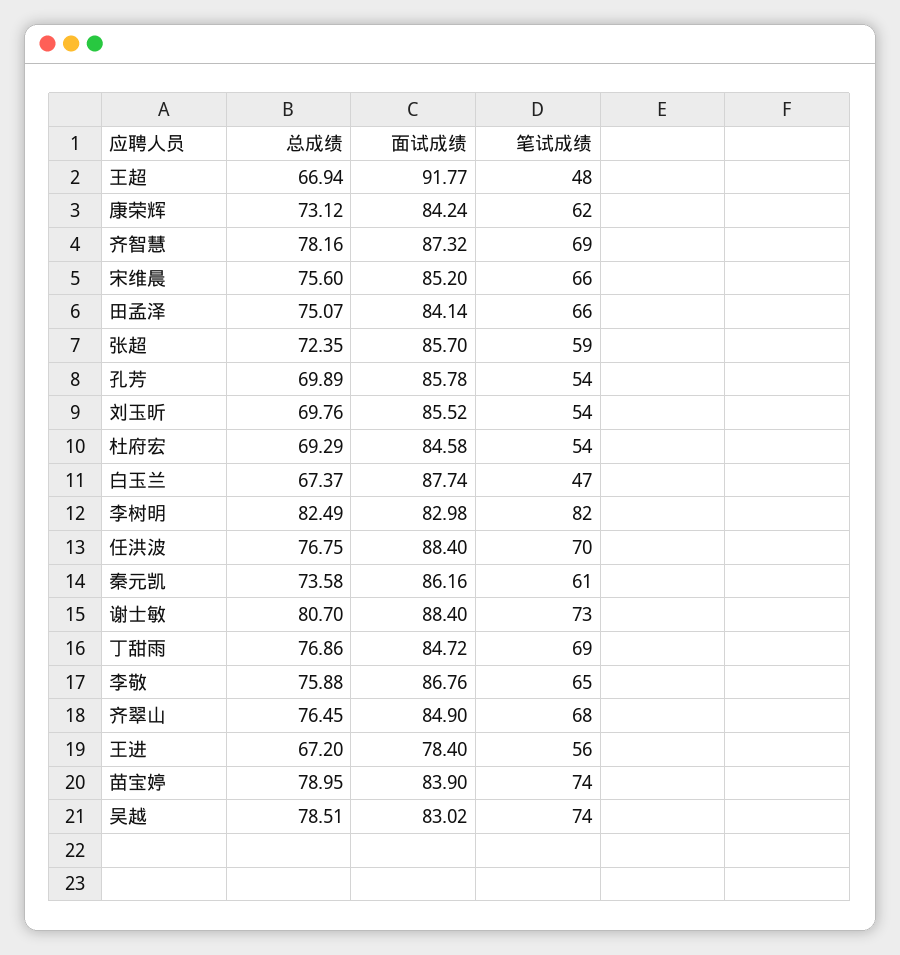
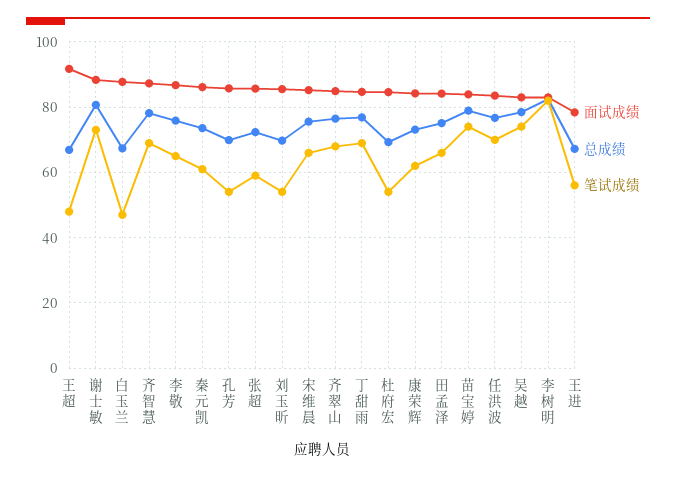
  {
    "总成绩": {
      "王超": 66.94,
      "康荣辉": 73.12,
      "齐智慧": 78.16,
      "宋维晨": 75.6,
      "田孟泽": 75.07,
      "张超": 72.35,
      "孔芳": 69.89,
      "刘玉昕": 69.76,
      "杜府宏": 69.29,
      "白玉兰": 67.37,
      "李树明": 82.49,
      "任洪波": 76.75,
      "秦元凯": 73.58,
      "谢士敏": 80.7,
      "丁甜雨": 76.86,
      "李敬": 75.88,
      "齐翠山": 76.45,
      "王进": 67.2,
      "苗宝婷": 78.95,
      "吴越": 78.51
    },
    "面试成绩": {
      "王超": 91.77,
      "康荣辉": 84.24,
      "齐智慧": 87.32,
      "宋维晨": 85.2,
      "田孟泽": 84.14,
      "张超": 85.7,
      "孔芳": 85.78,
      "刘玉昕": 85.52,
      "杜府宏": 84.58,
      "白玉兰": 87.74,
      "李树明": 82.98,
-     "任洪波": 88.4,
+     "任洪波": 84,
      "秦元凯": 86.16,
      "谢士敏": 88.4,
      "丁甜雨": 84.72,
      "李敬": 86.76,
      "齐翠山": 84.9,
      "王进": 78.4,
      "苗宝婷": 83.9,
      "吴越": 83.02
    },
    "笔试成绩": {
      "王超": 48,
      "康荣辉": 62,
      "齐智慧": 69,
      "宋维晨": 66,
      "田孟泽": 66,
      "张超": 59,
      "孔芳": 54,
      "刘玉昕": 54,
      "杜府宏": 54,
      "白玉兰": 47,
      "李树明": 82,
      "任洪波": 70,
      "秦元凯": 61,
      "谢士敏": 73,
      "丁甜雨": 69,
      "李敬": 65,
      "齐翠山": 68,
      "王进": 56,
      "苗宝婷": 74,
      "吴越": 74
    }
  }

